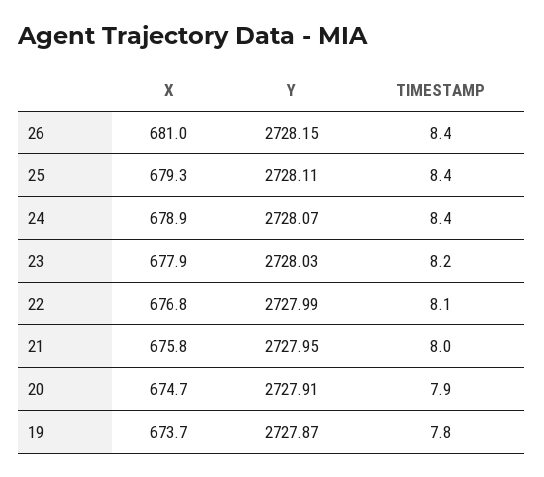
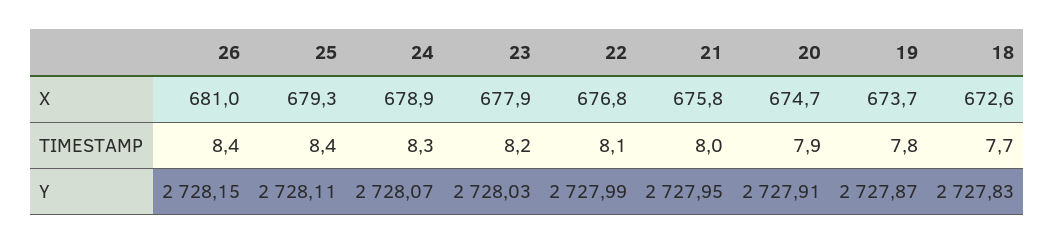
  {
    "X": {
      "26": 681,
      "25": 679.3,
      "24": 678.9,
      "23": 677.9,
      "22": 676.8,
      "21": 675.8,
      "20": 674.7,
-     "19": 673.7
+     "19": 673.7,
+     "18": 672.6
    },
    "Y": {
      "26": 2728.15,
      "25": 2728.11,
      "24": 2728.07,
      "23": 2728.03,
      "22": 2727.99,
      "21": 2727.95,
      "20": 2727.91,
-     "19": 2727.87
+     "19": 2727.87,
+     "18": 2727.83
    },
    "TIMESTAMP": {
      "26": 8.4,
      "25": 8.4,
-     "24": 8.4,
+     "24": 8.3,
      "23": 8.2,
      "22": 8.1,
      "21": 8,
      "20": 7.9,
-     "19": 7.8
+     "19": 7.8,
+     "18": 7.7
    }
  }

